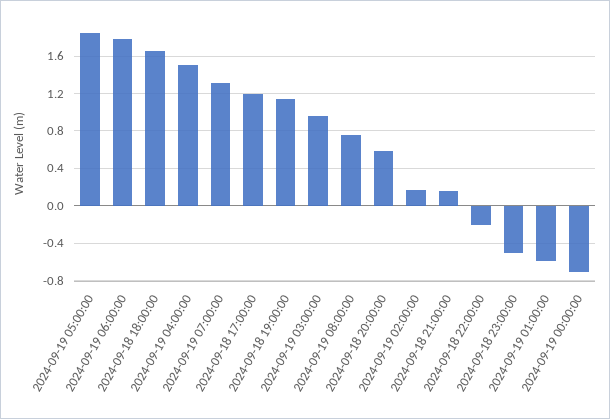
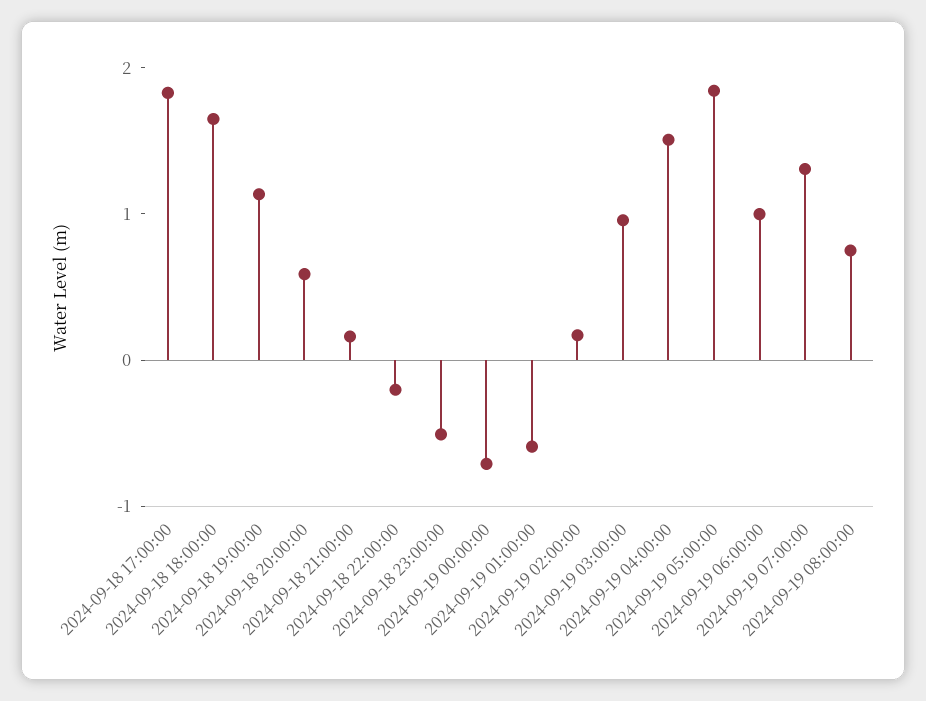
  {
    "2024-09-19 05:00:00": 1.8,
-   "2024-09-19 06:00:00": 1.8,
+   "2024-09-19 06:00:00": 1,
    "2024-09-18 18:00:00": 1.7,
    "2024-09-19 04:00:00": 1.5,
    "2024-09-19 07:00:00": 1.3,
-   "2024-09-18 17:00:00": 1.2,
+   "2024-09-18 17:00:00": 1.8,
    "2024-09-18 19:00:00": 1.1,
    "2024-09-19 03:00:00": 1,
    "2024-09-19 08:00:00": 0.8,
    "2024-09-18 20:00:00": 0.6,
    "2024-09-19 02:00:00": 0.2,
    "2024-09-18 21:00:00": 0.2,
    "2024-09-18 22:00:00": -0.2,
    "2024-09-18 23:00:00": -0.5,
    "2024-09-19 01:00:00": -0.6,
    "2024-09-19 00:00:00": -0.7
  }

